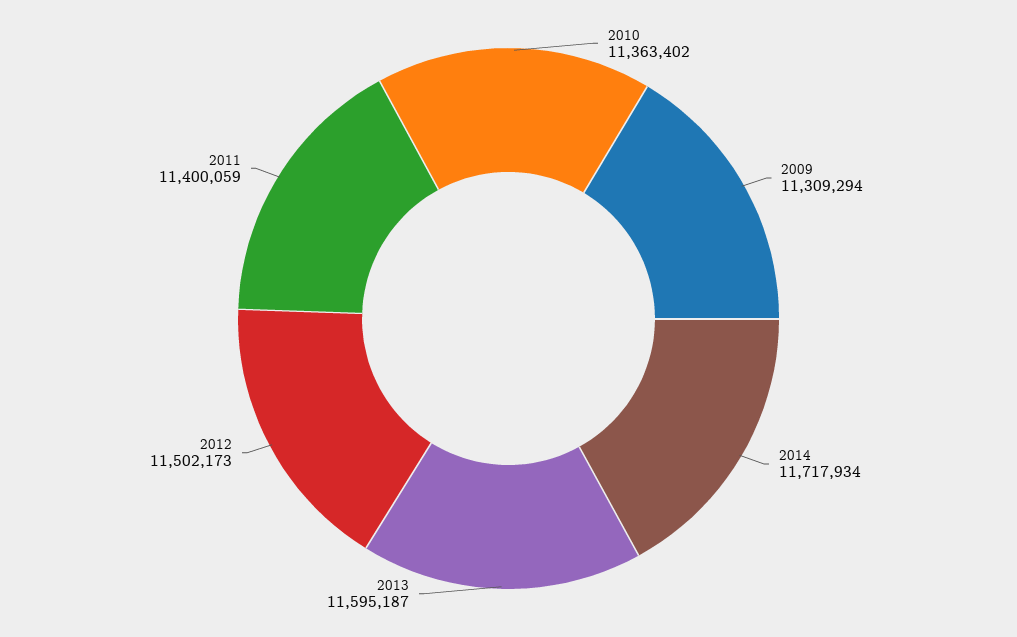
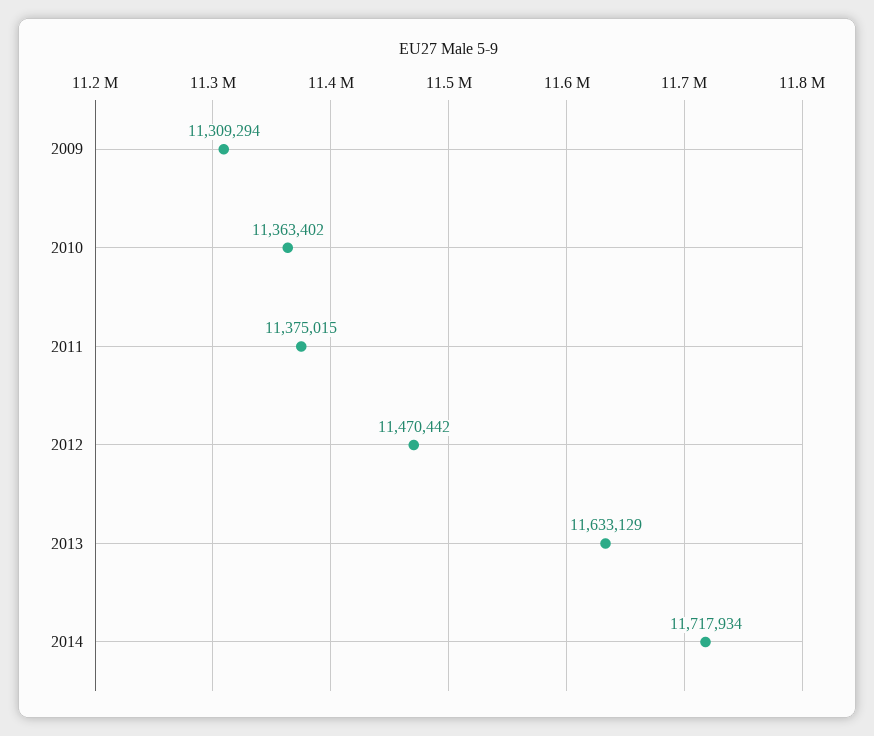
  {
    "2010": 11363402,
    "2009": 11309294,
    "2014": 11717934,
-   "2013": 11595187,
+   "2013": 11633129,
-   "2012": 11502173,
+   "2012": 11470442,
-   "2011": 11400059
+   "2011": 11375015
  }

